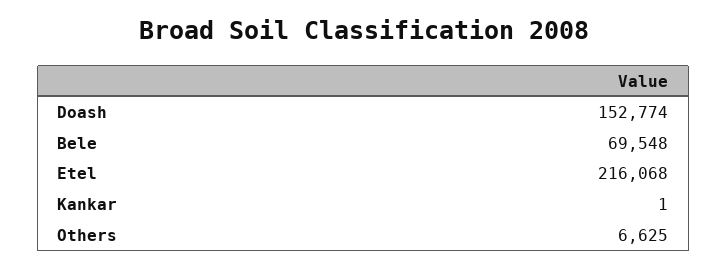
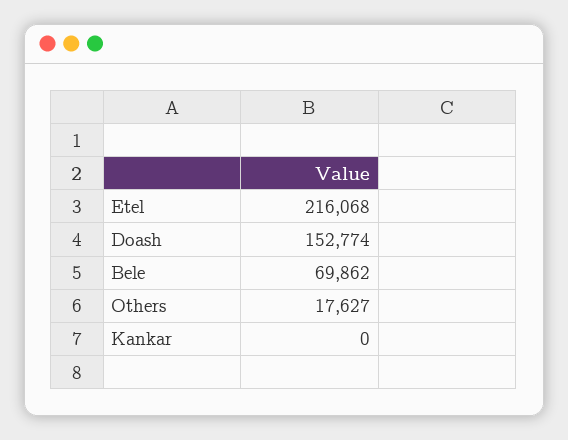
  {
    "Doash": 152774,
-   "Bele": 69548,
+   "Bele": 69862,
    "Etel": 216068,
-   "Kankar": 1,
+   "Kankar": 0,
-   "Others": 6625
+   "Others": 17627
  }

